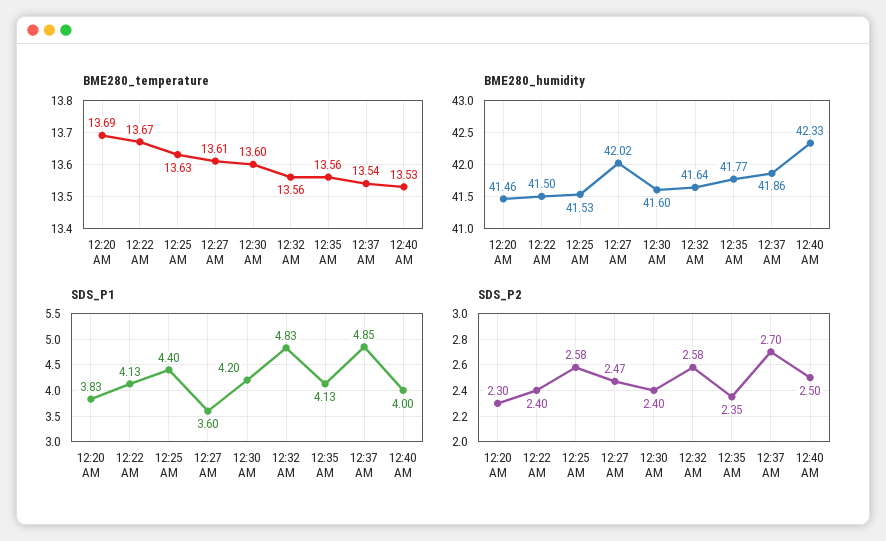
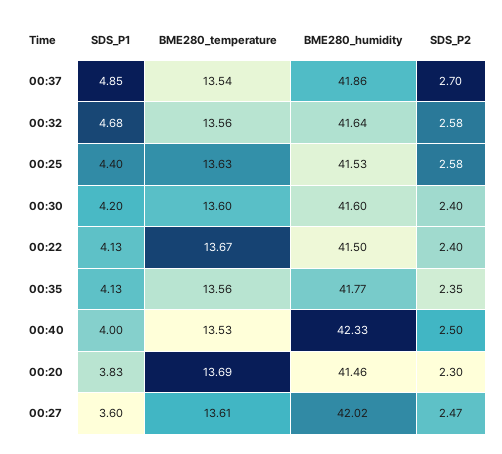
  {
    "BME280_temperature": {
      "12:20 AM": 13.69,
      "12:22 AM": 13.67,
      "12:25 AM": 13.63,
      "12:27 AM": 13.61,
      "12:30 AM": 13.6,
      "12:32 AM": 13.56,
      "12:35 AM": 13.56,
      "12:37 AM": 13.54,
      "12:40 AM": 13.53
    },
    "BME280_humidity": {
      "12:20 AM": 41.46,
      "12:22 AM": 41.5,
      "12:25 AM": 41.53,
      "12:27 AM": 42.02,
      "12:30 AM": 41.6,
      "12:32 AM": 41.64,
      "12:35 AM": 41.77,
      "12:37 AM": 41.86,
      "12:40 AM": 42.33
    },
    "SDS_P1": {
      "12:20 AM": 3.83,
      "12:22 AM": 4.13,
      "12:25 AM": 4.4,
      "12:27 AM": 3.6,
      "12:30 AM": 4.2,
-     "12:32 AM": 4.83,
+     "12:32 AM": 4.68,
      "12:35 AM": 4.13,
      "12:37 AM": 4.85,
      "12:40 AM": 4
    },
    "SDS_P2": {
      "12:20 AM": 2.3,
      "12:22 AM": 2.4,
      "12:25 AM": 2.58,
      "12:27 AM": 2.47,
      "12:30 AM": 2.4,
      "12:32 AM": 2.58,
      "12:35 AM": 2.35,
      "12:37 AM": 2.7,
      "12:40 AM": 2.5
    }
  }

